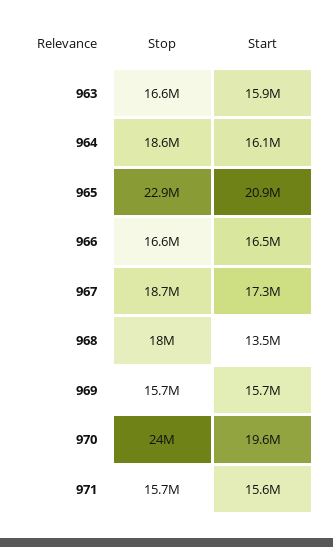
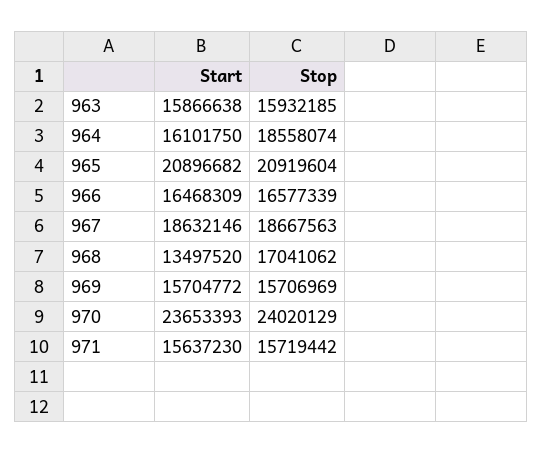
  {
    "Stop": {
-     "963": 16600000,
+     "963": 15932185,
      "964": 18558074,
-     "965": 22900000,
+     "965": 20919604,
      "966": 16577339,
      "967": 18667563,
-     "968": 18000000,
+     "968": 17041062,
      "969": 15706969,
      "970": 24020129,
      "971": 15719442
    },
    "Start": {
      "963": 15866638,
      "964": 16101750,
      "965": 20896682,
      "966": 16468309,
-     "967": 17300000,
+     "967": 18632146,
      "968": 13497520,
      "969": 15704772,
-     "970": 19600000,
+     "970": 23653393,
      "971": 15637230
    }
  }

